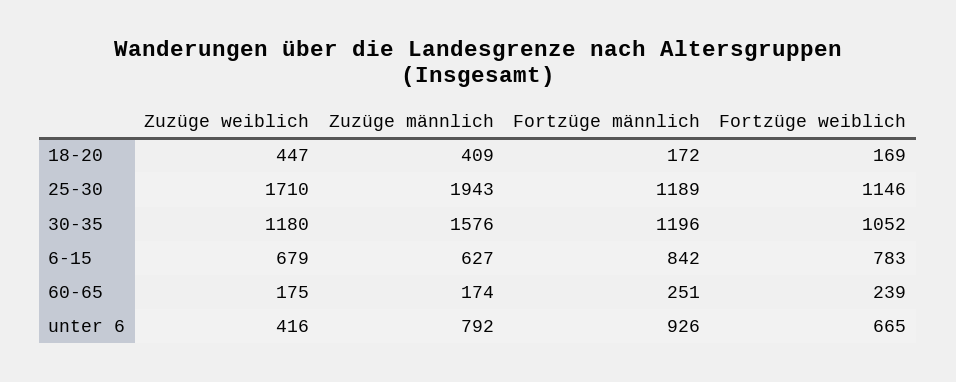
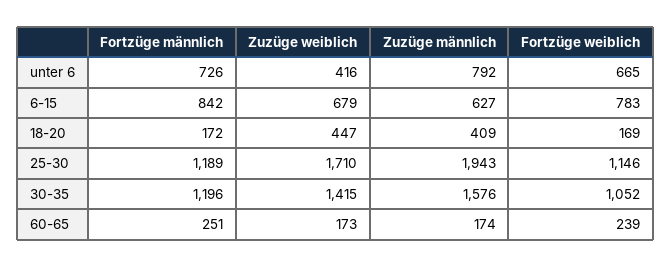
  {
    "Zuzüge weiblich": {
      "18-20": 447,
      "25-30": 1710,
-     "30-35": 1180,
+     "30-35": 1415,
      "6-15": 679,
-     "60-65": 175,
+     "60-65": 173,
      "unter 6": 416
    },
    "Zuzüge männlich": {
      "18-20": 409,
      "25-30": 1943,
      "30-35": 1576,
      "6-15": 627,
      "60-65": 174,
      "unter 6": 792
    },
    "Fortzüge männlich": {
      "18-20": 172,
      "25-30": 1189,
      "30-35": 1196,
      "6-15": 842,
      "60-65": 251,
-     "unter 6": 926
+     "unter 6": 726
    },
    "Fortzüge weiblich": {
      "18-20": 169,
      "25-30": 1146,
      "30-35": 1052,
      "6-15": 783,
      "60-65": 239,
      "unter 6": 665
    }
  }

